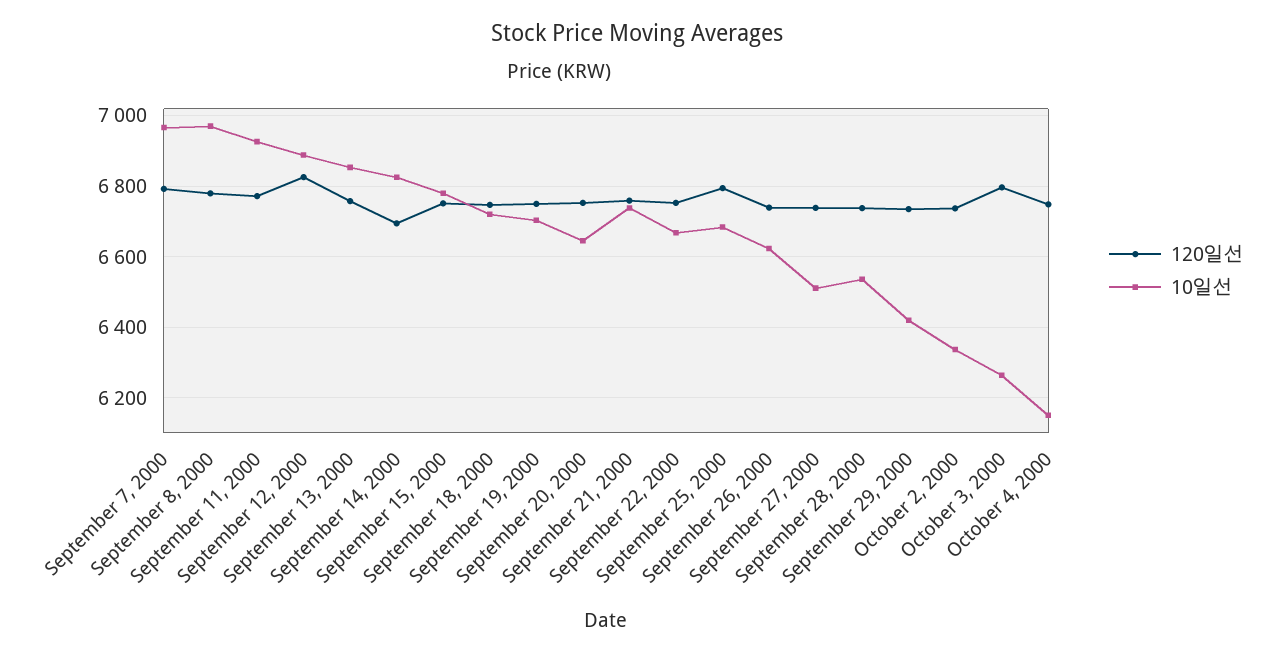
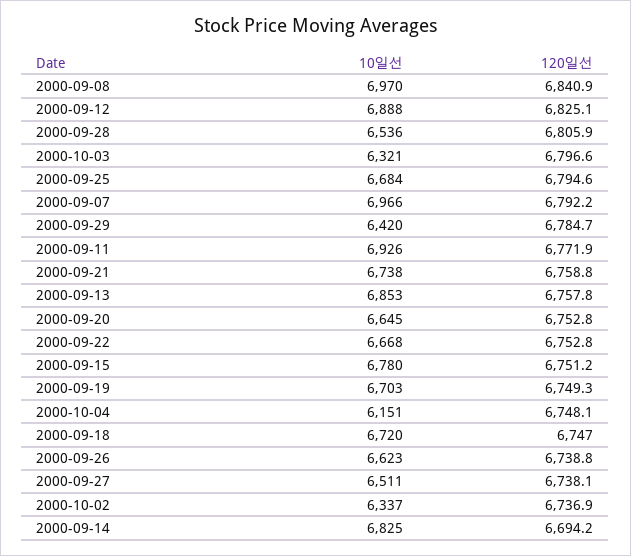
  {
    "120일선": {
      "September 7, 2000": 6792.2,
-     "September 8, 2000": 6780,
+     "September 8, 2000": 6840.9,
      "September 11, 2000": 6771.9,
      "September 12, 2000": 6825.1,
      "September 13, 2000": 6757.8,
      "September 14, 2000": 6694.2,
      "September 15, 2000": 6751.2,
      "September 18, 2000": 6747,
      "September 19, 2000": 6749.3,
      "September 20, 2000": 6752.8,
      "September 21, 2000": 6758.8,
      "September 22, 2000": 6752.8,
      "September 25, 2000": 6794.6,
      "September 26, 2000": 6738.8,
      "September 27, 2000": 6738.1,
-     "September 28, 2000": 6740,
+     "September 28, 2000": 6805.9,
-     "September 29, 2000": 6740,
+     "September 29, 2000": 6784.7,
      "October 2, 2000": 6736.9,
      "October 3, 2000": 6796.6,
      "October 4, 2000": 6748.1
    },
    "10일선": {
      "September 7, 2000": 6966,
      "September 8, 2000": 6970,
      "September 11, 2000": 6926,
      "September 12, 2000": 6888,
      "September 13, 2000": 6853,
      "September 14, 2000": 6825,
      "September 15, 2000": 6780,
      "September 18, 2000": 6720,
      "September 19, 2000": 6703,
      "September 20, 2000": 6645,
      "September 21, 2000": 6738,
      "September 22, 2000": 6668,
      "September 25, 2000": 6684,
      "September 26, 2000": 6623,
      "September 27, 2000": 6511,
      "September 28, 2000": 6536,
      "September 29, 2000": 6420,
      "October 2, 2000": 6337,
-     "October 3, 2000": 6260,
+     "October 3, 2000": 6321,
      "October 4, 2000": 6151
    }
  }

